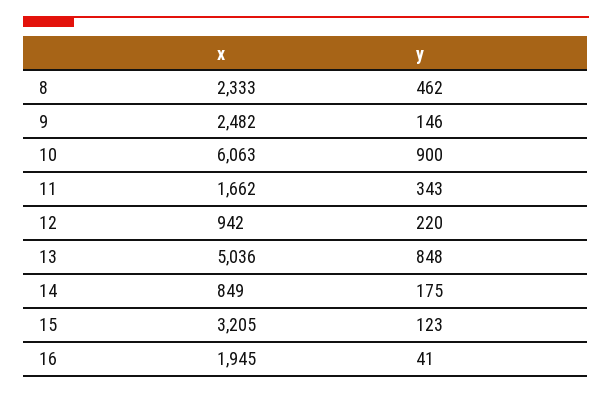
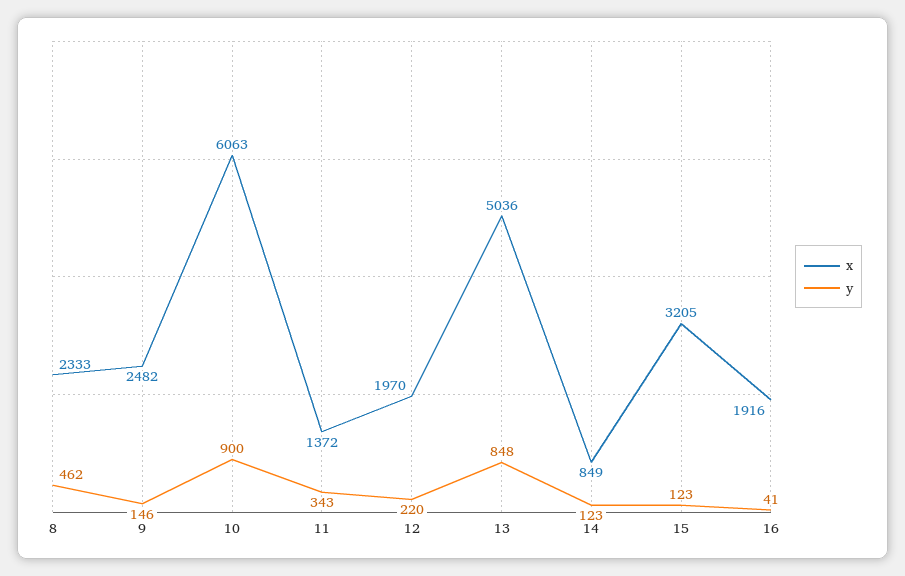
  {
    "x": {
      "8": 2333,
      "9": 2482,
      "10": 6063,
-     "11": 1662,
+     "11": 1372,
-     "12": 942,
+     "12": 1970,
      "13": 5036,
      "14": 849,
      "15": 3205,
-     "16": 1945
+     "16": 1916
    },
    "y": {
      "8": 462,
      "9": 146,
      "10": 900,
      "11": 343,
      "12": 220,
      "13": 848,
-     "14": 175,
+     "14": 123,
      "15": 123,
      "16": 41
    }
  }

